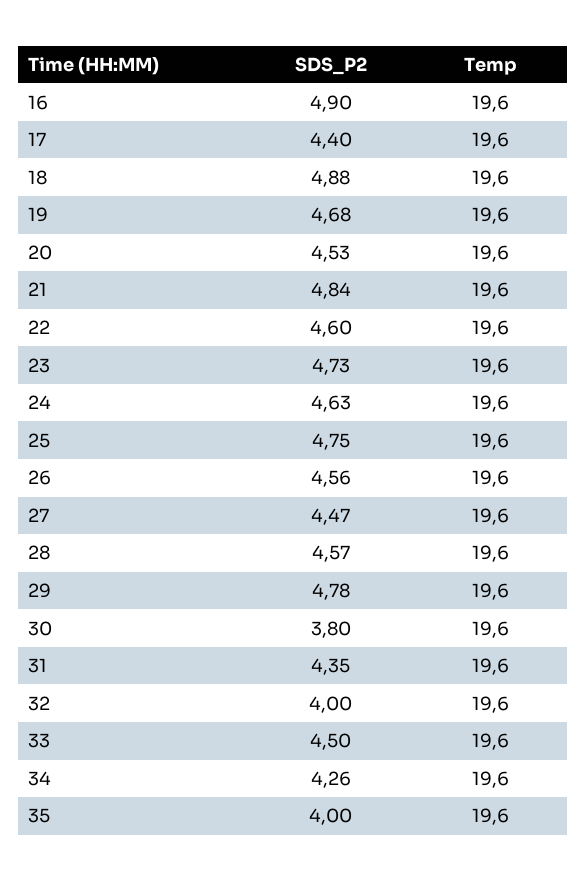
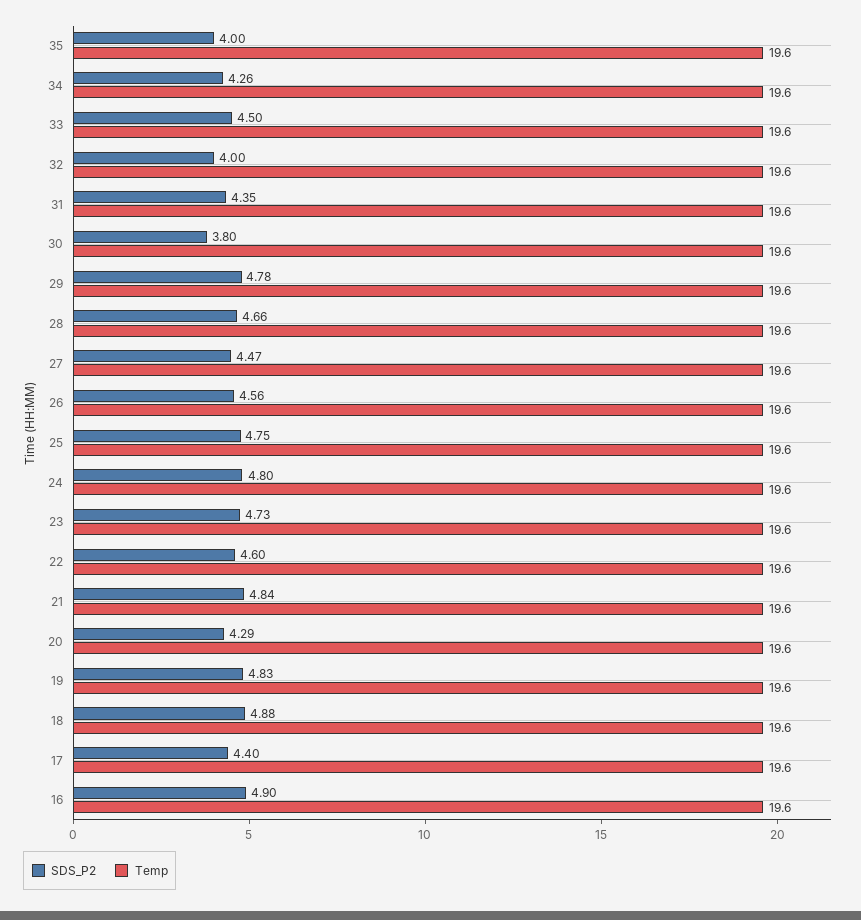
  {
    "SDS_P2": {
      "16": 4.9,
      "17": 4.4,
      "18": 4.88,
-     "19": 4.68,
+     "19": 4.83,
-     "20": 4.53,
+     "20": 4.29,
      "21": 4.84,
      "22": 4.6,
      "23": 4.73,
-     "24": 4.63,
+     "24": 4.8,
      "25": 4.75,
      "26": 4.56,
      "27": 4.47,
-     "28": 4.57,
+     "28": 4.66,
      "29": 4.78,
      "30": 3.8,
      "31": 4.35,
      "32": 4,
      "33": 4.5,
      "34": 4.26,
      "35": 4
    },
    "Temp": {
      "16": 19.6,
      "17": 19.6,
      "18": 19.6,
      "19": 19.6,
      "20": 19.6,
      "21": 19.6,
      "22": 19.6,
      "23": 19.6,
      "24": 19.6,
      "25": 19.6,
      "26": 19.6,
      "27": 19.6,
      "28": 19.6,
      "29": 19.6,
      "30": 19.6,
      "31": 19.6,
      "32": 19.6,
      "33": 19.6,
      "34": 19.6,
      "35": 19.6
    }
  }

